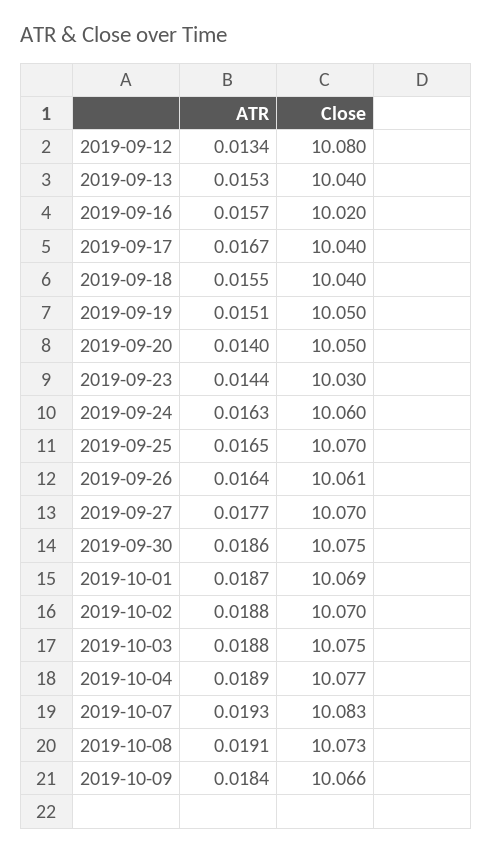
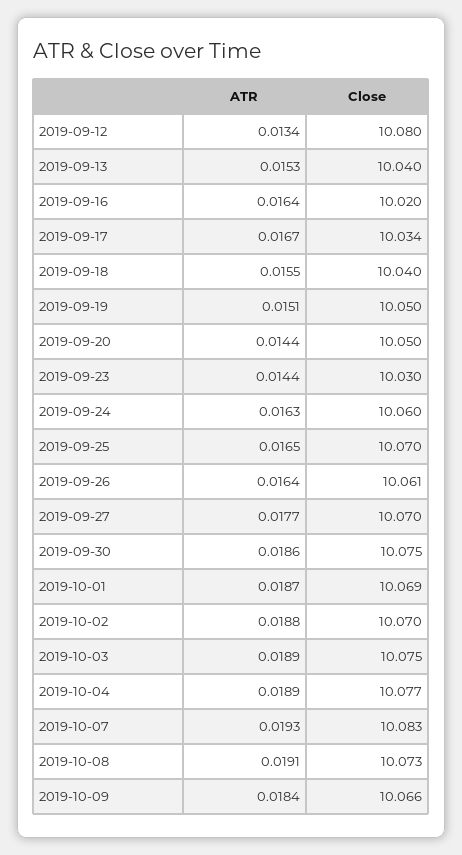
  {
    "ATR": {
      "2019-09-12": 0.0134,
      "2019-09-13": 0.0153,
-     "2019-09-16": 0.0157,
+     "2019-09-16": 0.0164,
      "2019-09-17": 0.0167,
      "2019-09-18": 0.0155,
      "2019-09-19": 0.0151,
-     "2019-09-20": 0.014,
+     "2019-09-20": 0.0144,
      "2019-09-23": 0.0144,
      "2019-09-24": 0.0163,
      "2019-09-25": 0.0165,
      "2019-09-26": 0.0164,
      "2019-09-27": 0.0177,
      "2019-09-30": 0.0186,
      "2019-10-01": 0.0187,
      "2019-10-02": 0.0188,
-     "2019-10-03": 0.0188,
+     "2019-10-03": 0.0189,
      "2019-10-04": 0.0189,
      "2019-10-07": 0.0193,
      "2019-10-08": 0.0191,
      "2019-10-09": 0.0184
    },
    "Close": {
      "2019-09-12": 10.08,
      "2019-09-13": 10.04,
      "2019-09-16": 10.02,
-     "2019-09-17": 10.04,
+     "2019-09-17": 10.034,
      "2019-09-18": 10.04,
      "2019-09-19": 10.05,
      "2019-09-20": 10.05,
      "2019-09-23": 10.03,
      "2019-09-24": 10.06,
      "2019-09-25": 10.07,
      "2019-09-26": 10.061,
      "2019-09-27": 10.07,
      "2019-09-30": 10.075,
      "2019-10-01": 10.069,
      "2019-10-02": 10.07,
      "2019-10-03": 10.075,
      "2019-10-04": 10.077,
      "2019-10-07": 10.083,
      "2019-10-08": 10.073,
      "2019-10-09": 10.066
    }
  }

